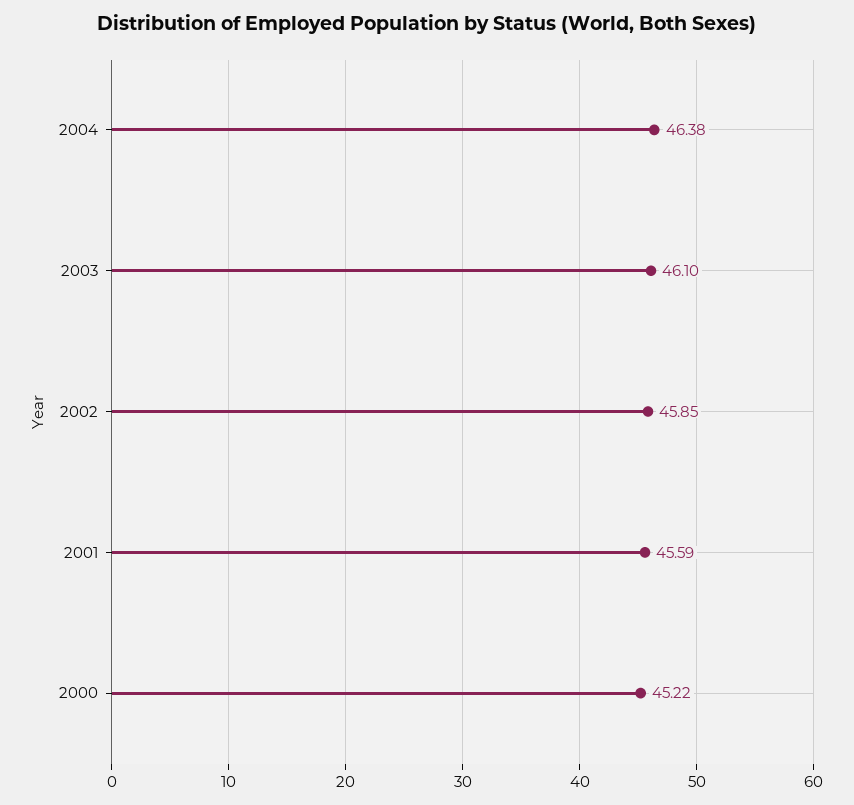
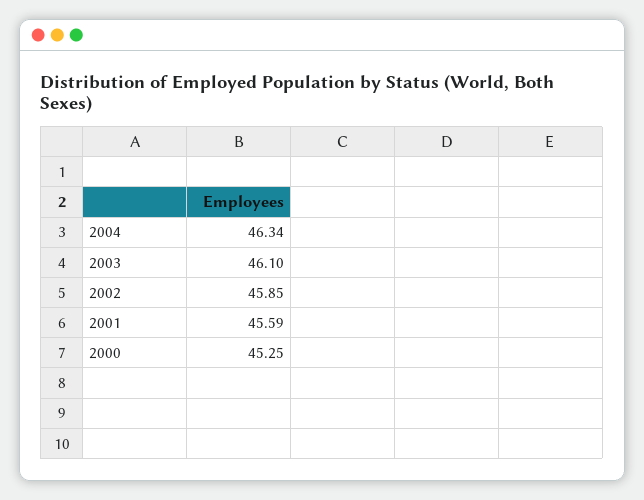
  {
-   "2004": 46.38,
+   "2004": 46.34,
    "2003": 46.1,
    "2002": 45.85,
    "2001": 45.59,
-   "2000": 45.22
+   "2000": 45.25
  }

